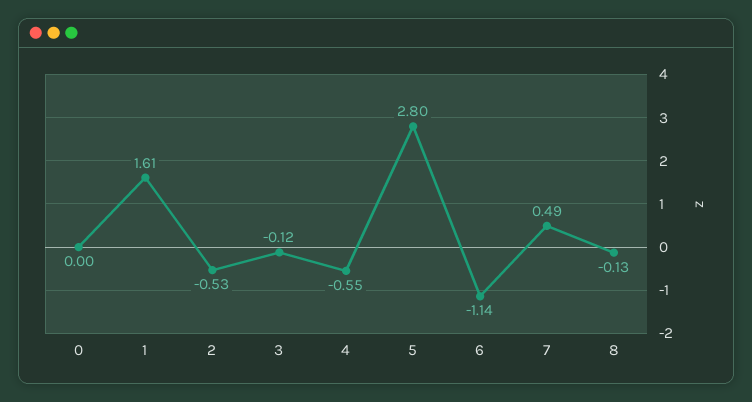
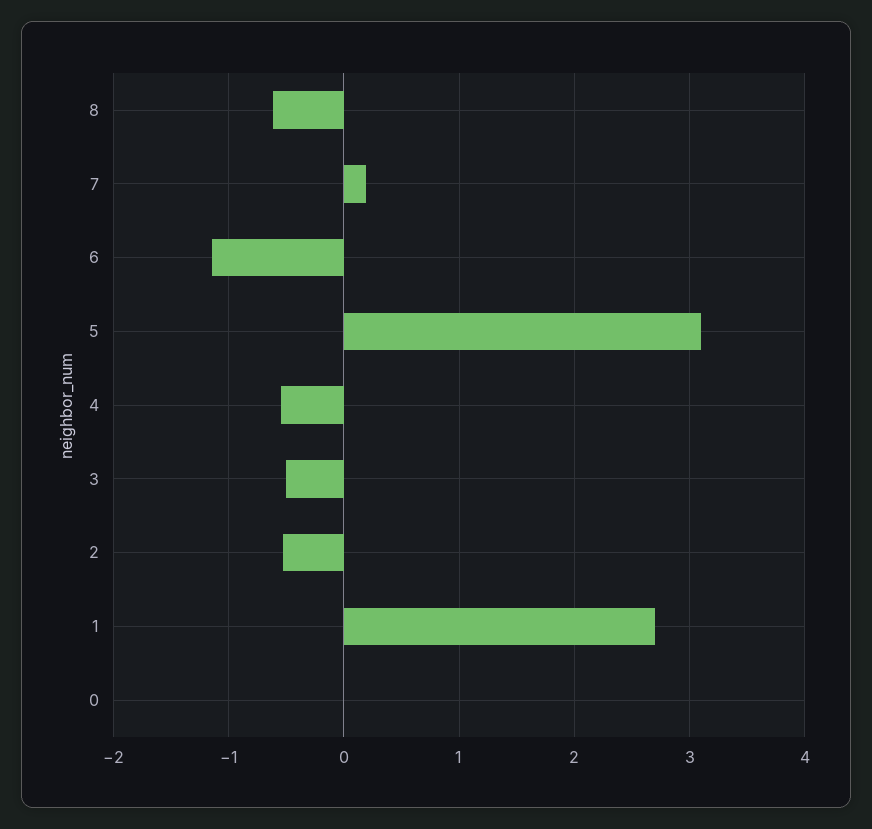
  {
    "0": 0,
-   "1": 1.61,
+   "1": 2.7,
    "2": -0.53,
-   "3": -0.12,
+   "3": -0.5,
    "4": -0.55,
-   "5": 2.8,
+   "5": 3.1,
    "6": -1.14,
-   "7": 0.49,
+   "7": 0.2,
-   "8": -0.13
+   "8": -0.6
  }

